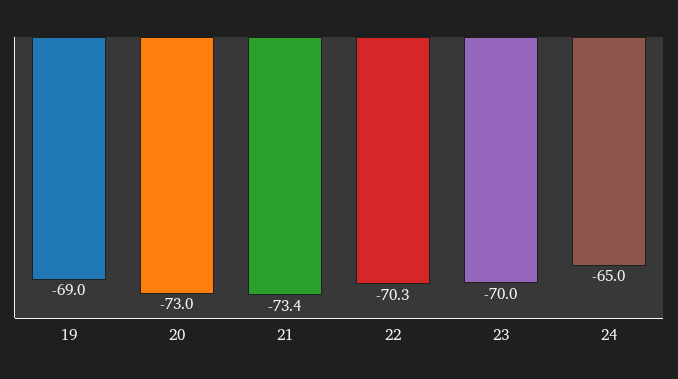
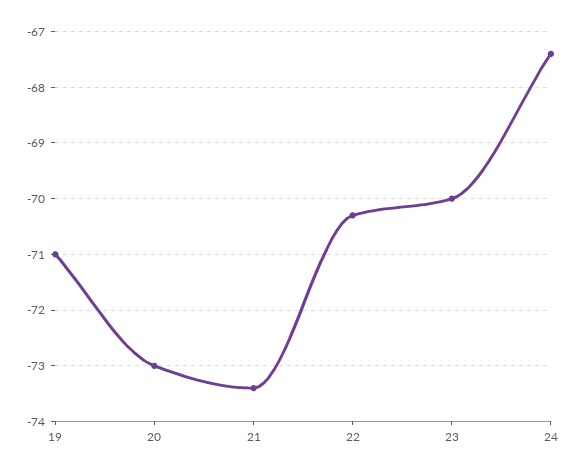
  {
-   "19": -69,
+   "19": -71,
    "20": -73,
    "21": -73.4,
    "22": -70.3,
    "23": -70,
-   "24": -65
+   "24": -67.5
  }

